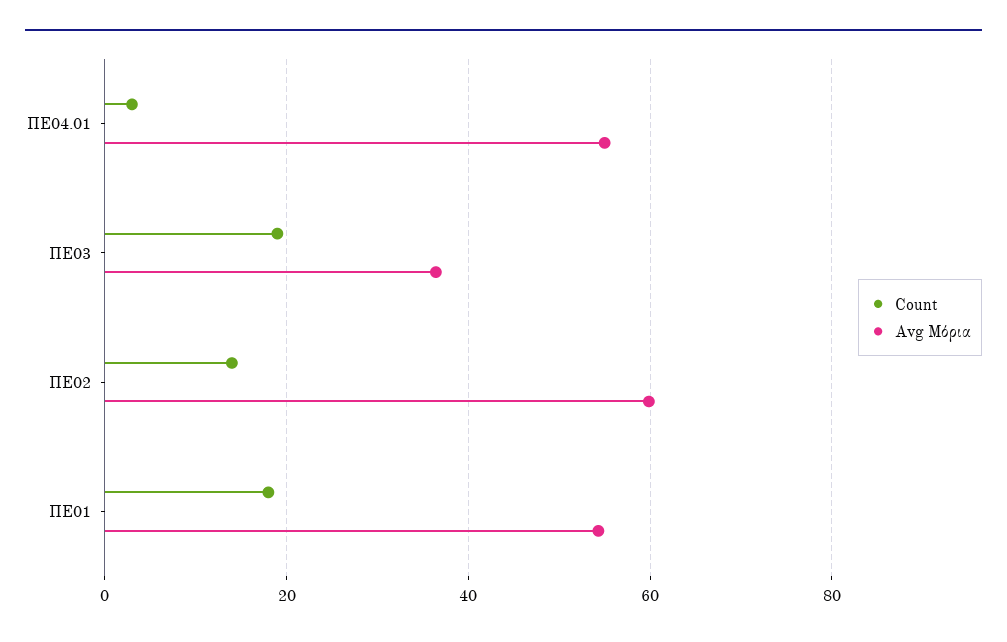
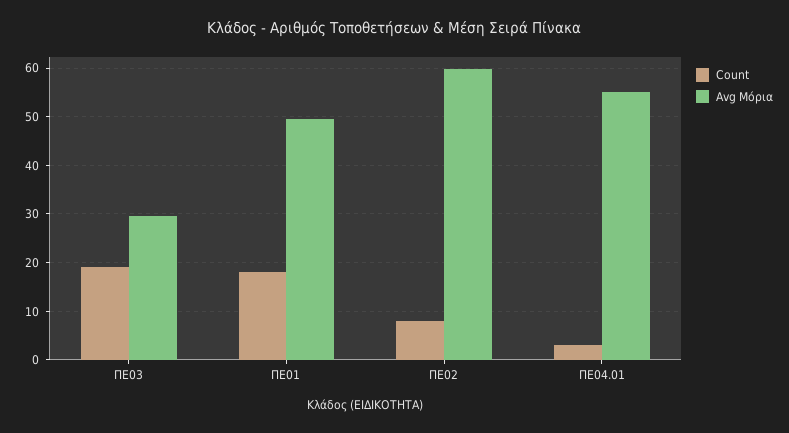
  {
    "Count": {
      "ΠΕ04.01": 4,
      "ΠΕ03": 20,
-     "ΠΕ02": 14,
+     "ΠΕ02": 8,
      "ΠΕ01": 18
    },
    "Avg Μόρια": {
      "ΠΕ04.01": 56,
-     "ΠΕ03": 36,
+     "ΠΕ03": 30,
      "ΠΕ02": 60,
-     "ΠΕ01": 54
+     "ΠΕ01": 50
    }
  }

